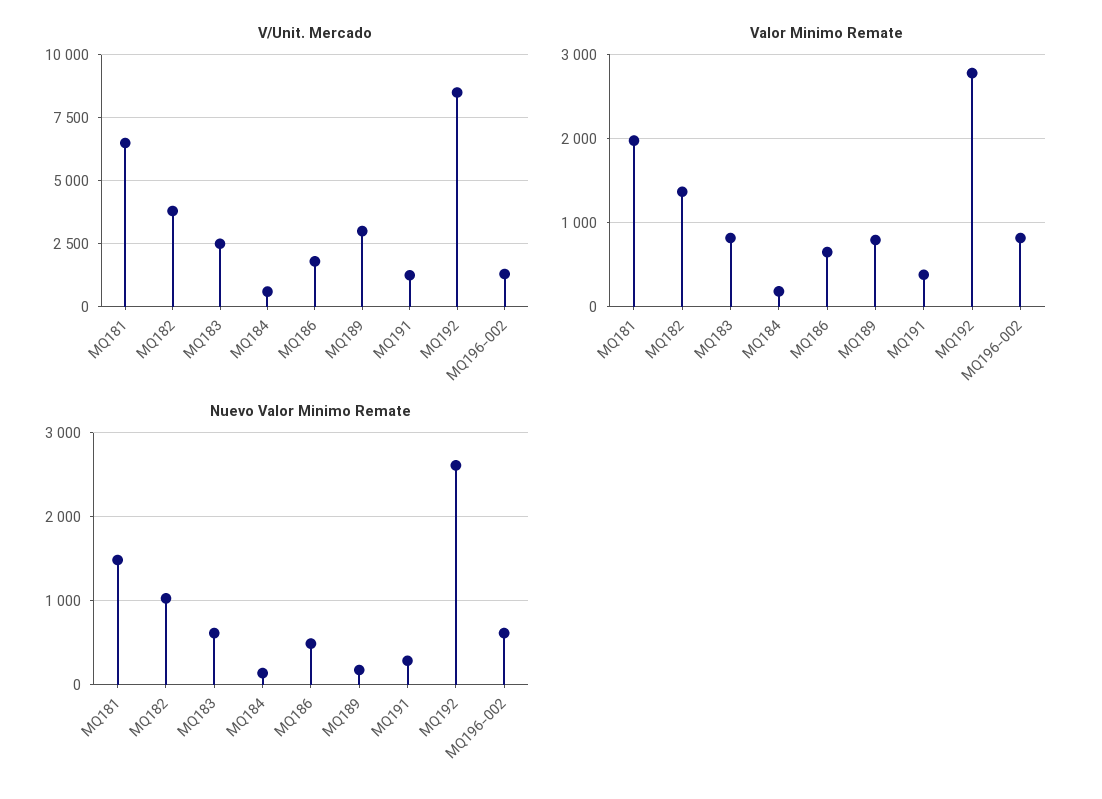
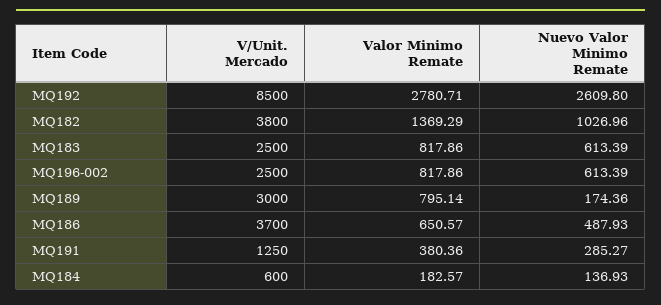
  {
    "V/Unit. Mercado": {
-     "MQ181": 6500,
      "MQ182": 3800,
      "MQ183": 2500,
      "MQ184": 600,
-     "MQ186": 1750,
+     "MQ186": 3700,
      "MQ189": 3000,
      "MQ191": 1250,
      "MQ192": 8500,
-     "MQ196-002": 1250
+     "MQ196-002": 2500
    },
    "Valor Minimo Remate": {
-     "MQ181": 2000,
      "MQ182": 1369.29,
      "MQ183": 817.86,
      "MQ184": 182.57,
      "MQ186": 650.57,
      "MQ189": 795.14,
      "MQ191": 380.36,
      "MQ192": 2780.71,
      "MQ196-002": 817.86
    },
    "Nuevo Valor Minimo Remate": {
-     "MQ181": 1500,
      "MQ182": 1026.96,
      "MQ183": 613.39,
      "MQ184": 136.93,
      "MQ186": 487.93,
      "MQ189": 174.36,
      "MQ191": 285.27,
      "MQ192": 2609.8,
      "MQ196-002": 613.39
    }
  }

